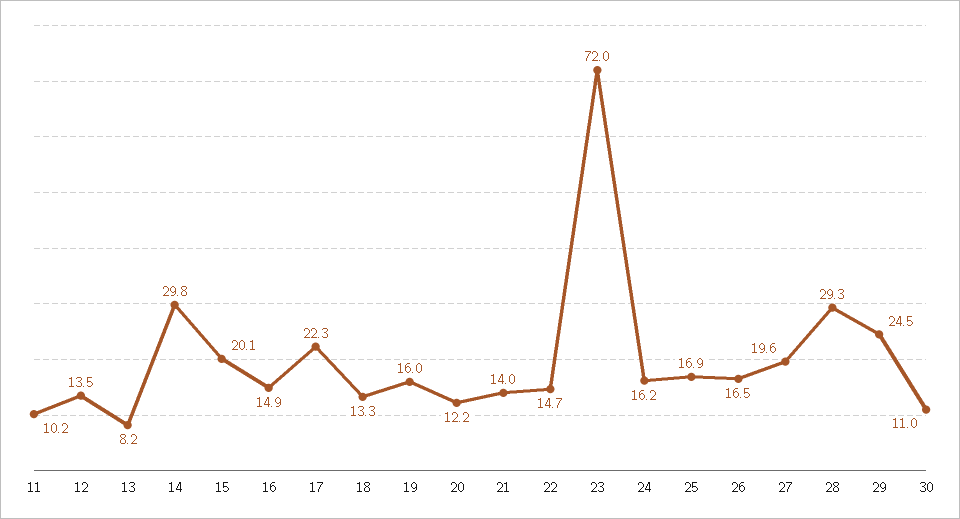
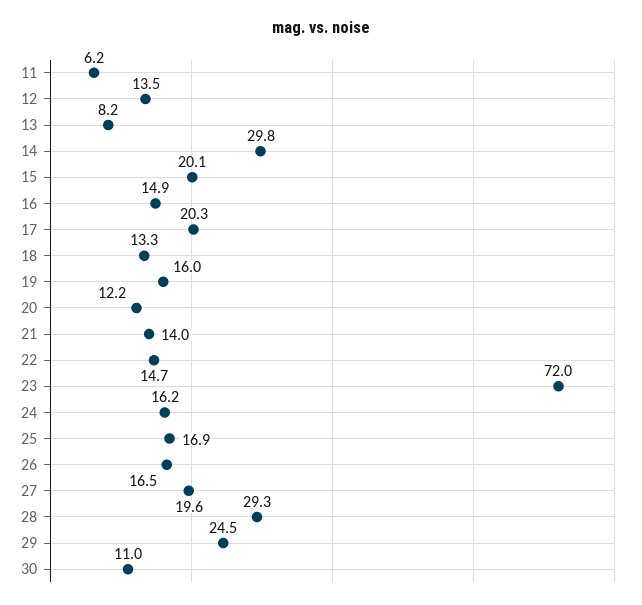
  {
-   "11": 10.2,
+   "11": 6.2,
    "12": 13.5,
    "13": 8.2,
    "14": 29.8,
    "15": 20.1,
    "16": 14.9,
-   "17": 22.3,
+   "17": 20.3,
    "18": 13.3,
    "19": 16,
    "20": 12.2,
    "21": 14,
    "22": 14.7,
    "23": 72,
    "24": 16.2,
    "25": 16.9,
    "26": 16.5,
    "27": 19.6,
    "28": 29.3,
    "29": 24.5,
    "30": 11
  }

